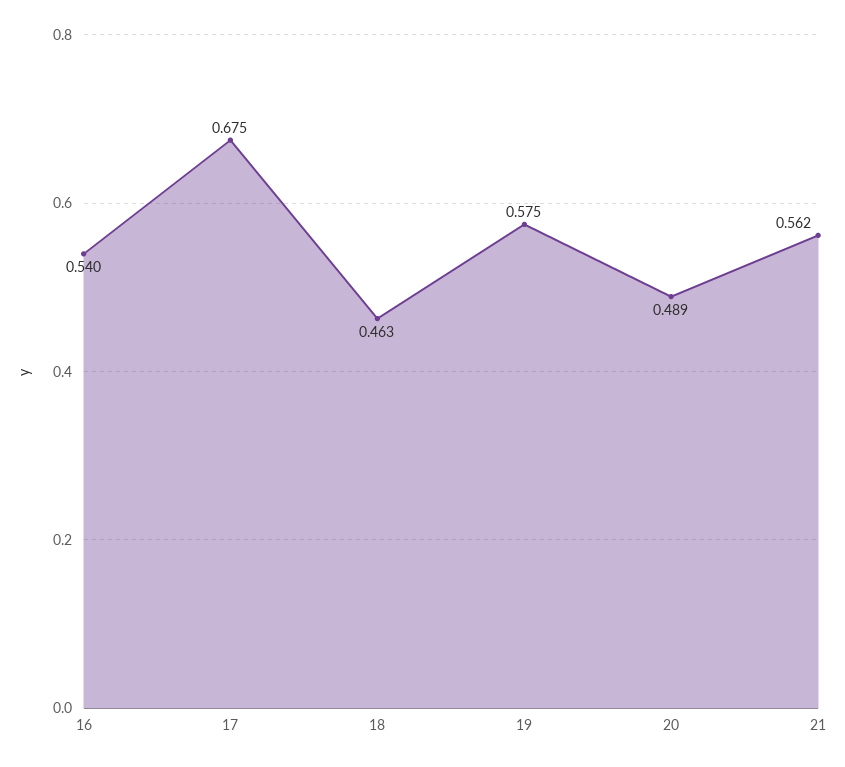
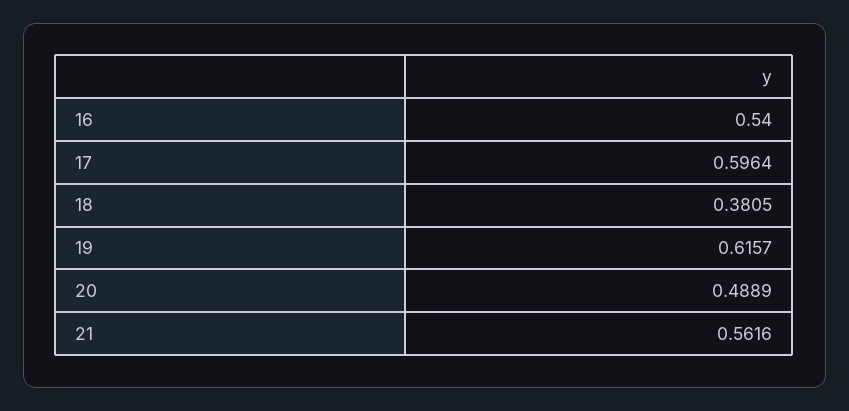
  {
    "16": 0.54,
-   "17": 0.675,
+   "17": 0.5964,
-   "18": 0.463,
+   "18": 0.3805,
-   "19": 0.575,
+   "19": 0.6157,
    "20": 0.4889,
    "21": 0.5616
  }

